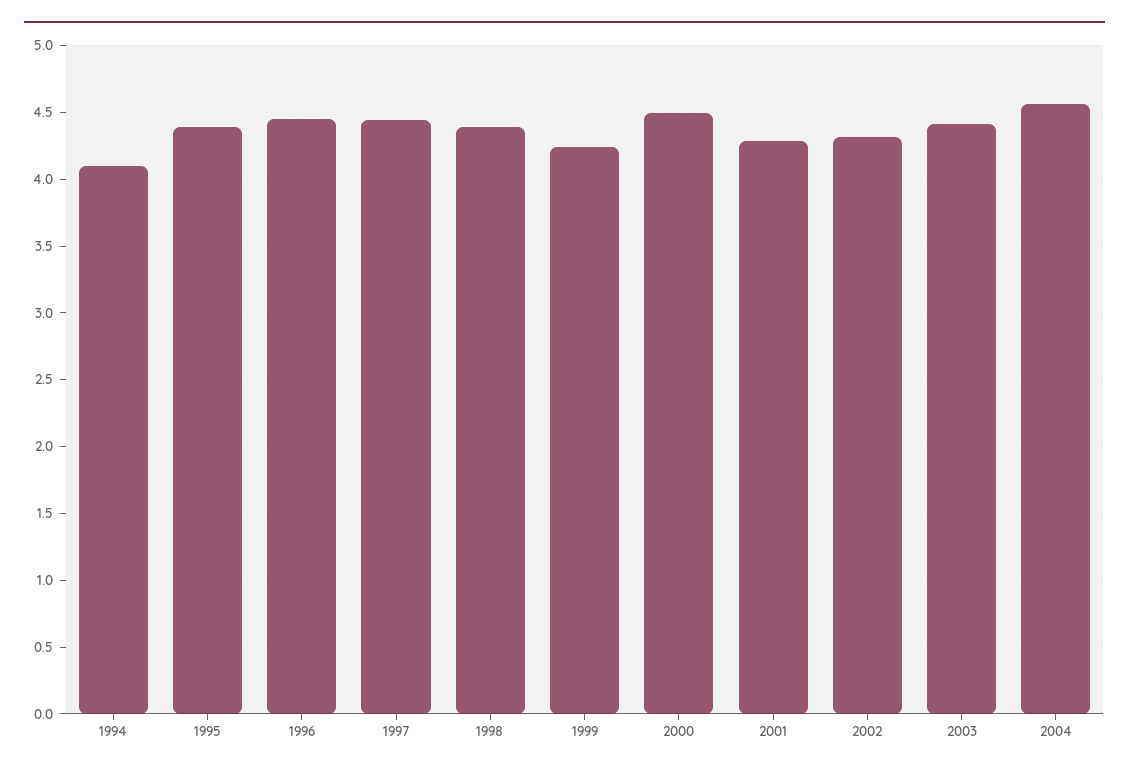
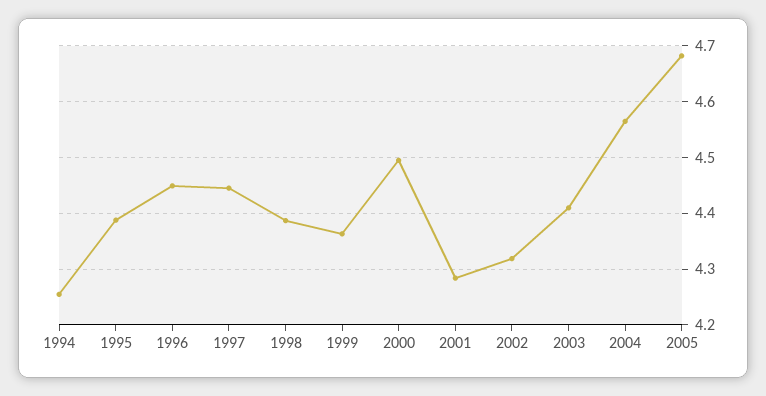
  {
-   "1994": 4.1,
+   "1994": 4.26,
    "1995": 4.38,
    "1996": 4.44,
    "1997": 4.44,
    "1998": 4.38,
-   "1999": 4.25,
+   "1999": 4.36,
    "2000": 4.5,
    "2001": 4.28,
    "2002": 4.32,
    "2003": 4.42,
-   "2004": 4.56
+   "2004": 4.56,
+   "2005": 4.68
  }

